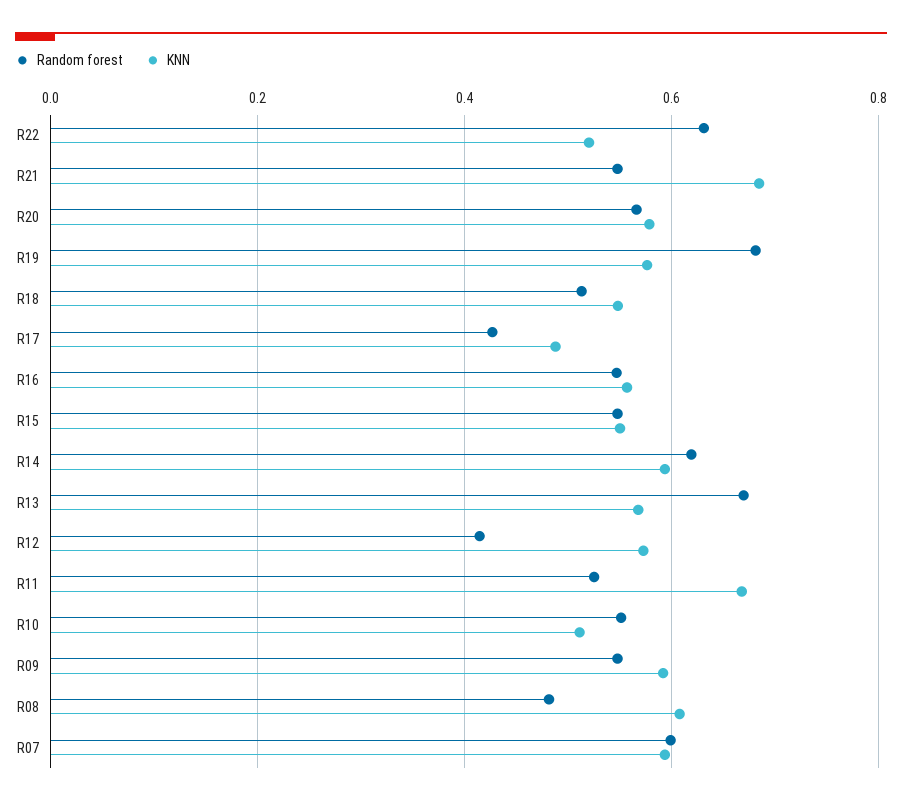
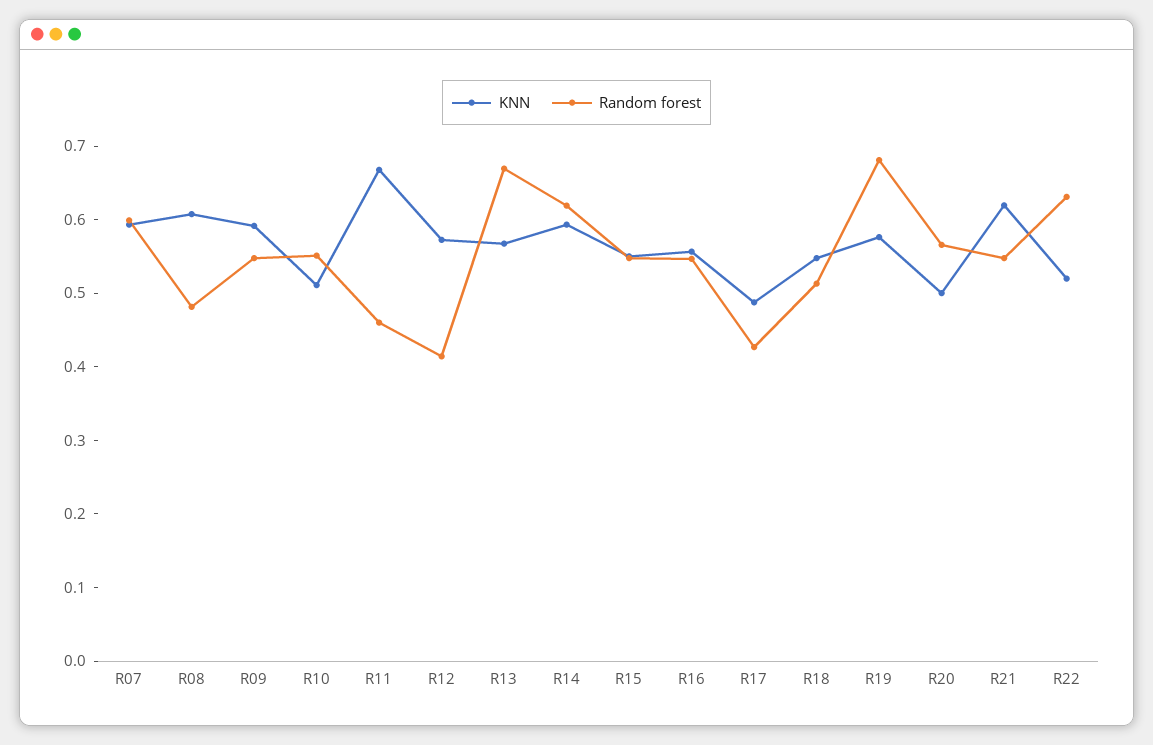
  {
    "Random forest": {
      "R22": 0.64,
      "R21": 0.54,
      "R20": 0.56,
      "R19": 0.68,
      "R18": 0.52,
      "R17": 0.42,
      "R16": 0.54,
      "R15": 0.54,
      "R14": 0.62,
      "R13": 0.66,
      "R12": 0.42,
-     "R11": 0.52,
+     "R11": 0.46,
      "R10": 0.56,
      "R09": 0.54,
      "R08": 0.48,
      "R07": 0.6
    },
    "KNN": {
      "R22": 0.52,
-     "R21": 0.68,
+     "R21": 0.62,
-     "R20": 0.58,
+     "R20": 0.5,
      "R19": 0.58,
      "R18": 0.54,
      "R17": 0.48,
      "R16": 0.56,
      "R15": 0.56,
      "R14": 0.6,
      "R13": 0.56,
      "R12": 0.58,
      "R11": 0.66,
      "R10": 0.52,
      "R09": 0.6,
      "R08": 0.6,
      "R07": 0.6
    }
  }

